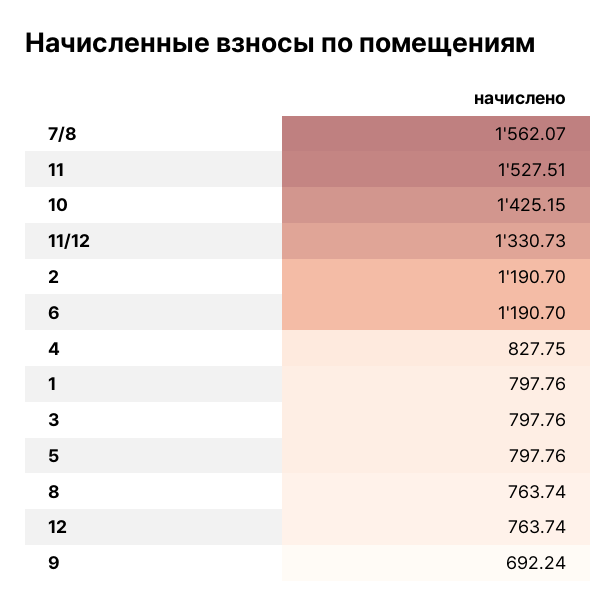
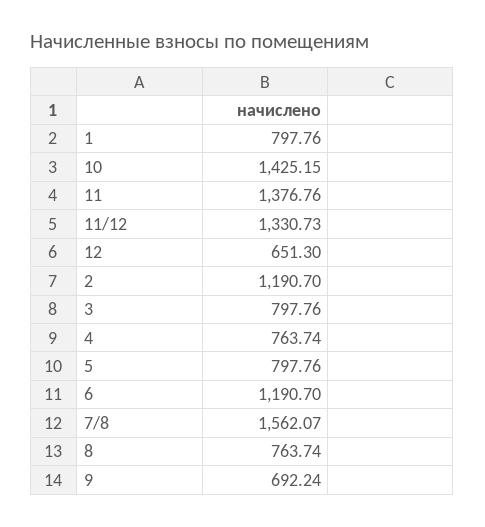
  {
    "7/8": 1562.07,
-   "11": 1527.51,
+   "11": 1376.76,
    "10": 1425.15,
    "11/12": 1330.73,
    "2": 1190.7,
    "6": 1190.7,
-   "4": 827.75,
+   "4": 763.74,
    "1": 797.76,
    "3": 797.76,
    "5": 797.76,
    "8": 763.74,
-   "12": 763.74,
+   "12": 651.3,
    "9": 692.24
  }

